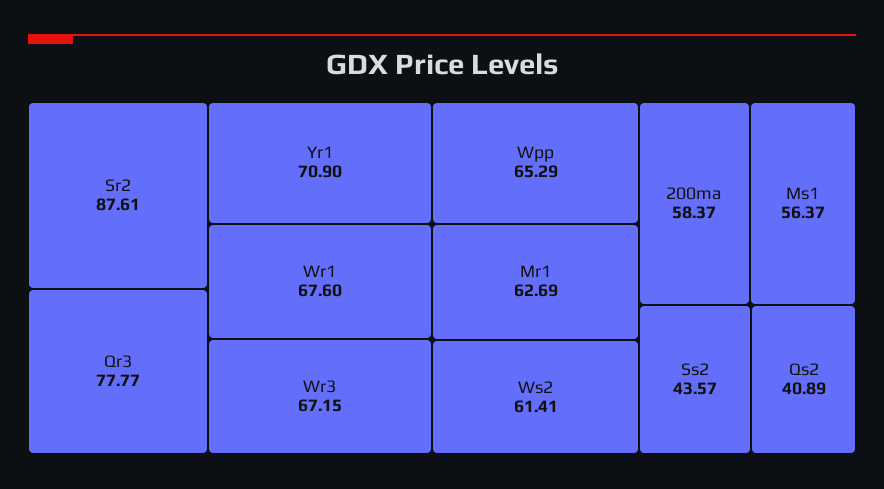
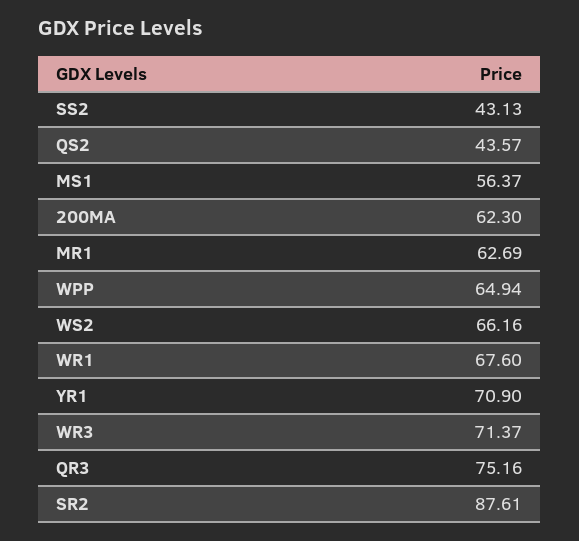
  {
    "Sr2": 87.61,
-   "Qr3": 77.77,
+   "Qr3": 75.16,
    "Yr1": 70.9,
    "Wr1": 67.6,
-   "Wr3": 67.15,
+   "Wr3": 71.37,
-   "Wpp": 65.29,
+   "Wpp": 64.94,
    "Mr1": 62.69,
-   "Ws2": 61.41,
+   "Ws2": 66.16,
-   "200ma": 58.37,
+   "200ma": 62.3,
    "Ms1": 56.37,
-   "Ss2": 43.57,
+   "Ss2": 43.13,
-   "Qs2": 40.89
+   "Qs2": 43.57
  }

